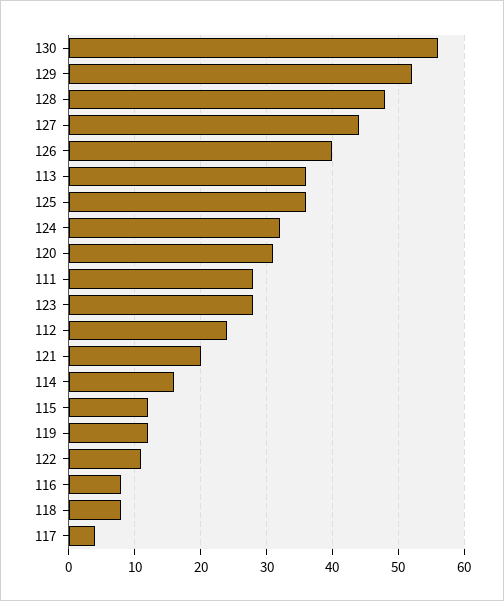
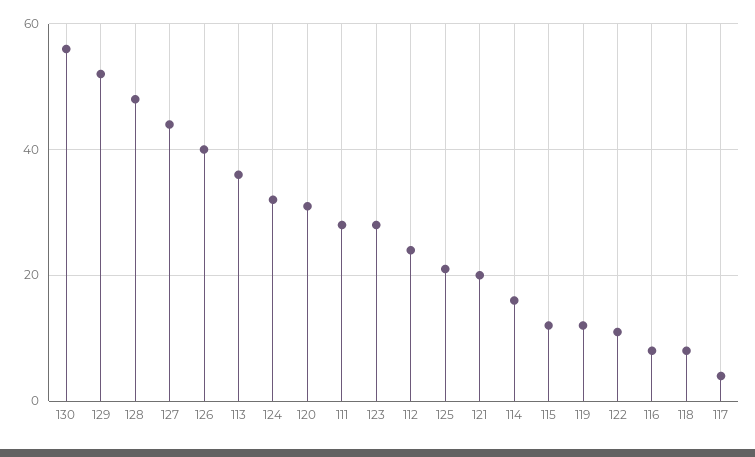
  {
    "130": 56,
    "129": 52,
    "128": 48,
    "127": 44,
    "126": 40,
    "113": 36,
-   "125": 36,
+   "125": 20,
    "124": 32,
    "120": 31,
    "111": 28,
    "123": 28,
    "112": 24,
    "121": 20,
    "114": 16,
    "115": 12,
    "119": 12,
    "122": 11,
    "116": 8,
    "118": 8,
    "117": 4
  }

